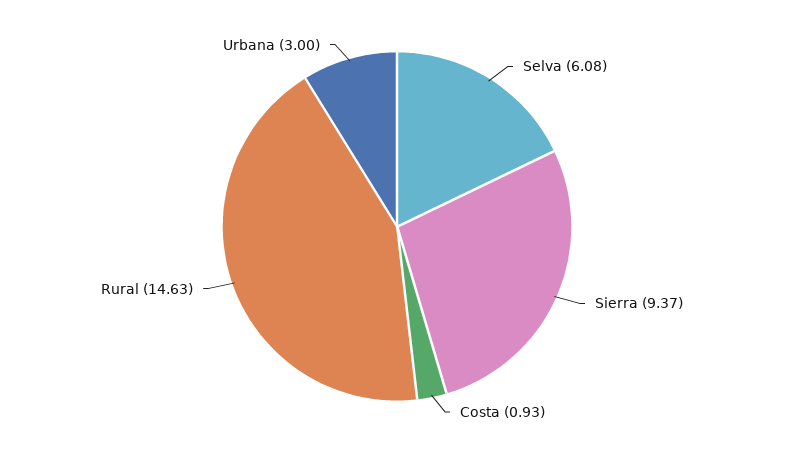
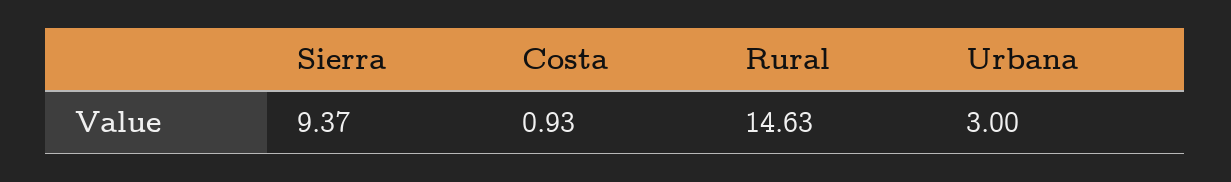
  {
-   "Selva": 6.08,
    "Sierra": 9.37,
    "Costa": 0.93,
    "Rural": 14.63,
    "Urbana": 3
  }

